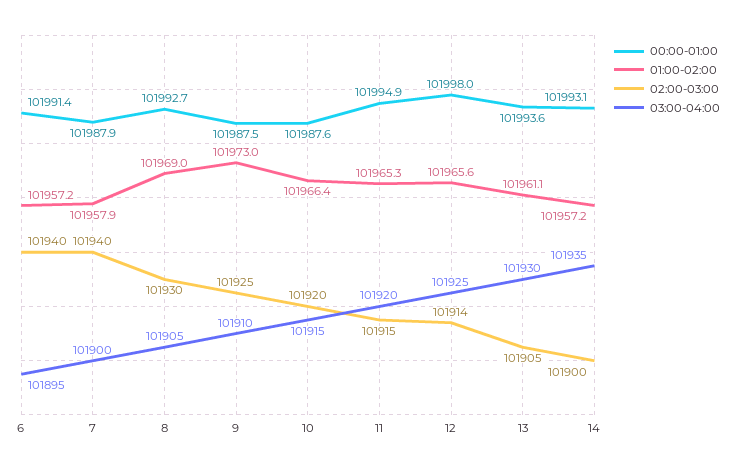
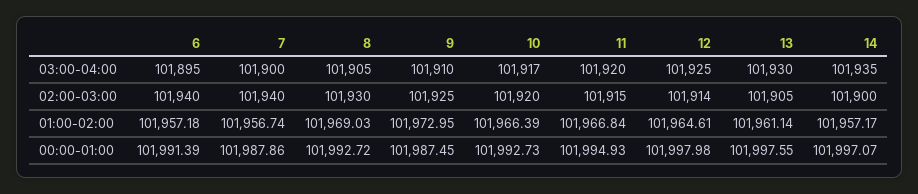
  {
    "00:00-01:00": {
      "6": 101991.39,
      "7": 101987.86,
      "8": 101992.72,
      "9": 101987.45,
-     "10": 101987.6,
+     "10": 101992.73,
      "11": 101994.93,
      "12": 101997.98,
-     "13": 101993.6,
+     "13": 101997.55,
-     "14": 101993.1
+     "14": 101997.07
    },
    "01:00-02:00": {
      "6": 101957.18,
-     "7": 101957.9,
+     "7": 101956.74,
      "8": 101969.03,
      "9": 101972.95,
      "10": 101966.39,
-     "11": 101965.3,
+     "11": 101966.84,
-     "12": 101965.6,
+     "12": 101964.61,
      "13": 101961.14,
      "14": 101957.17
    },
    "02:00-03:00": {
      "6": 101940,
      "7": 101940,
      "8": 101930,
      "9": 101925,
      "10": 101920,
      "11": 101915,
      "12": 101914,
      "13": 101905,
      "14": 101900
    },
    "03:00-04:00": {
      "6": 101895,
      "7": 101900,
      "8": 101905,
      "9": 101910,
-     "10": 101915,
+     "10": 101917,
      "11": 101920,
      "12": 101925,
      "13": 101930,
      "14": 101935
    }
  }

